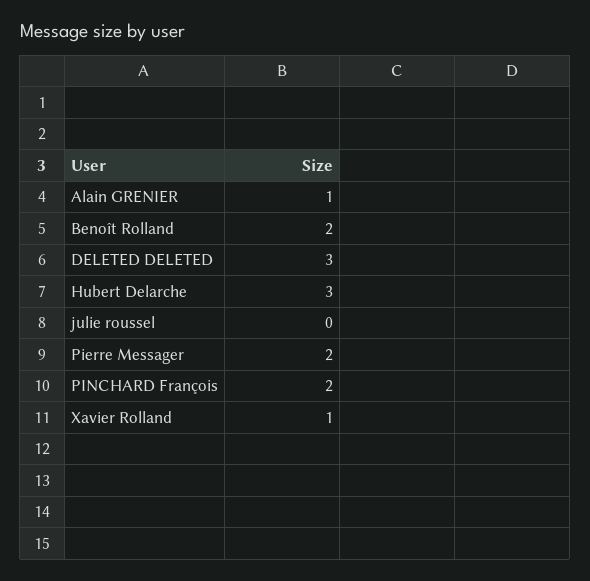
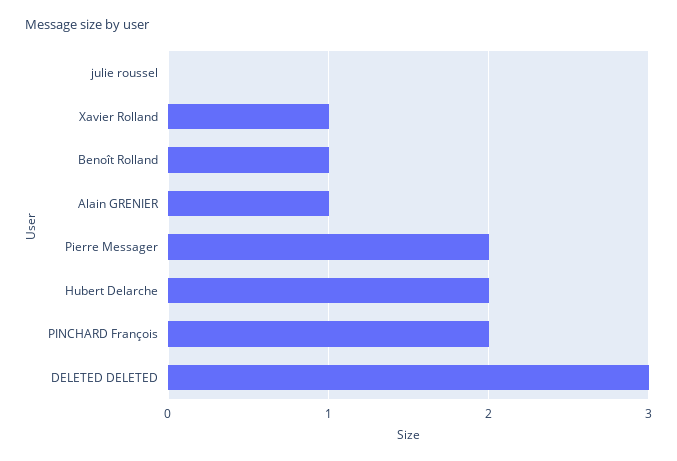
  {
    "Alain GRENIER": 1,
-   "Benoît Rolland": 2,
+   "Benoît Rolland": 1,
    "DELETED DELETED": 3,
-   "Hubert Delarche": 3,
+   "Hubert Delarche": 2,
    "julie roussel": 0,
    "Pierre Messager": 2,
    "PINCHARD François": 2,
    "Xavier Rolland": 1
  }

